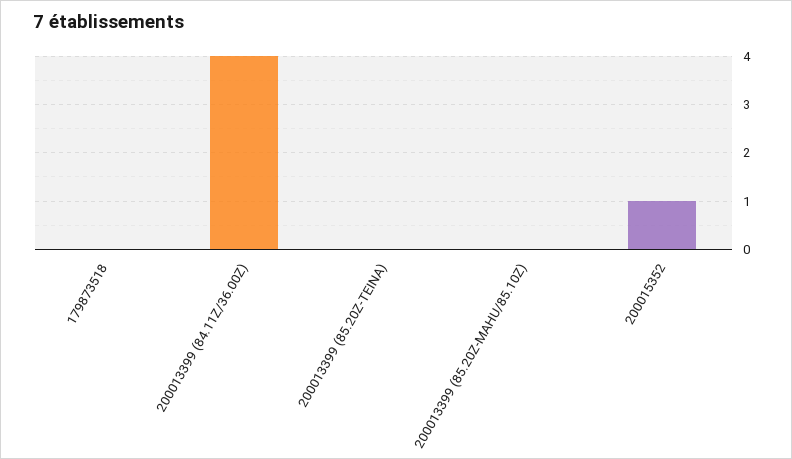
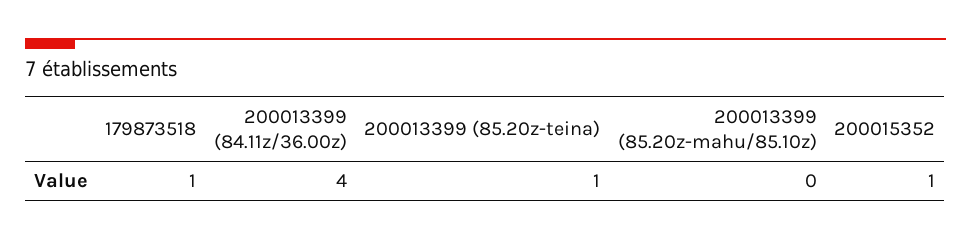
  {
-   "179873518": 0,
+   "179873518": 1,
    "200013399 (84.11Z/36.00Z)": 4,
-   "200013399 (85.20Z-TEINA)": 0,
+   "200013399 (85.20Z-TEINA)": 1,
    "200013399 (85.20Z-MAHU/85.10Z)": 0,
    "200015352": 1
  }

